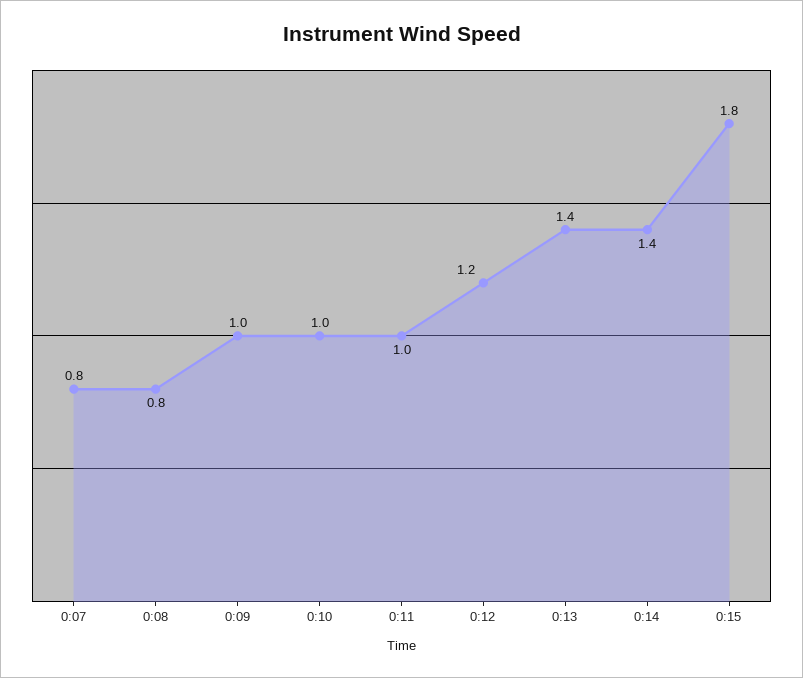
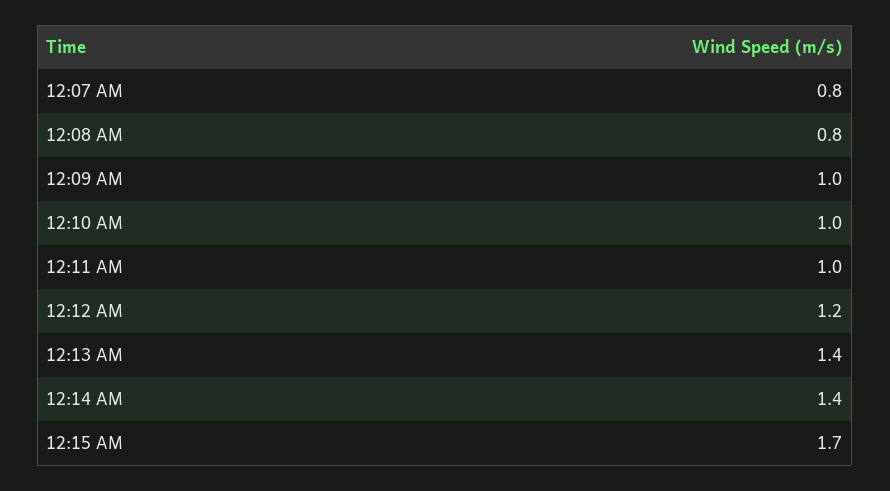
  {
    "0:07": 0.8,
    "0:08": 0.8,
    "0:09": 1,
    "0:10": 1,
    "0:11": 1,
    "0:12": 1.2,
    "0:13": 1.4,
    "0:14": 1.4,
-   "0:15": 1.8
+   "0:15": 1.7
  }

